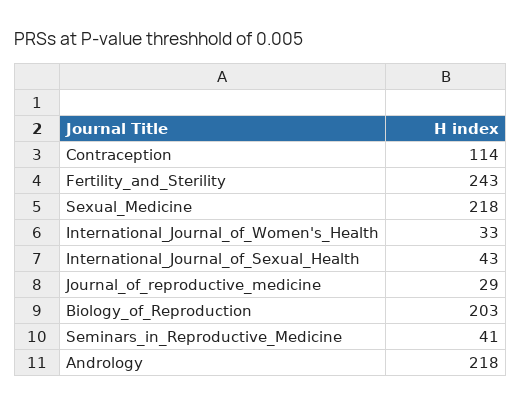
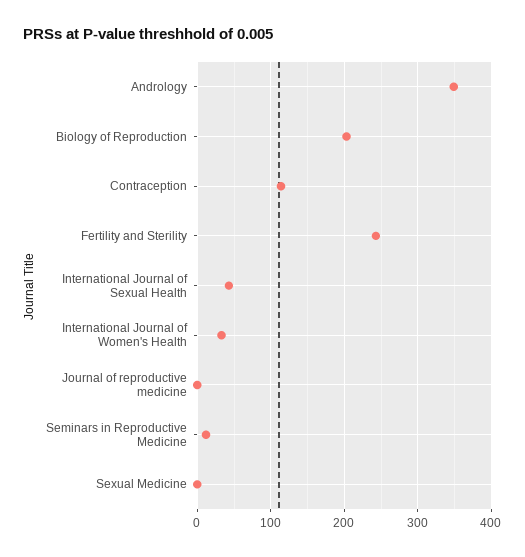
  {
    "Contraception": 114,
    "Fertility_and_Sterility": 243,
-   "Sexual_Medicine": 218,
+   "Sexual_Medicine": 0,
    "International_Journal_of_Women's_Health": 33,
    "International_Journal_of_Sexual_Health": 43,
-   "Journal_of_reproductive_medicine": 29,
+   "Journal_of_reproductive_medicine": 0,
    "Biology_of_Reproduction": 203,
-   "Seminars_in_Reproductive_Medicine": 41,
+   "Seminars_in_Reproductive_Medicine": 10,
-   "Andrology": 218
+   "Andrology": 350
  }

